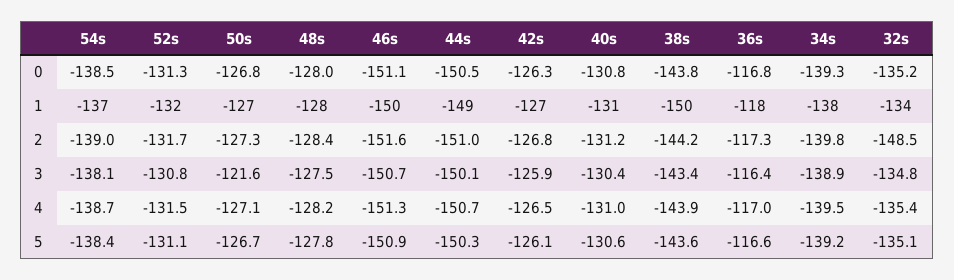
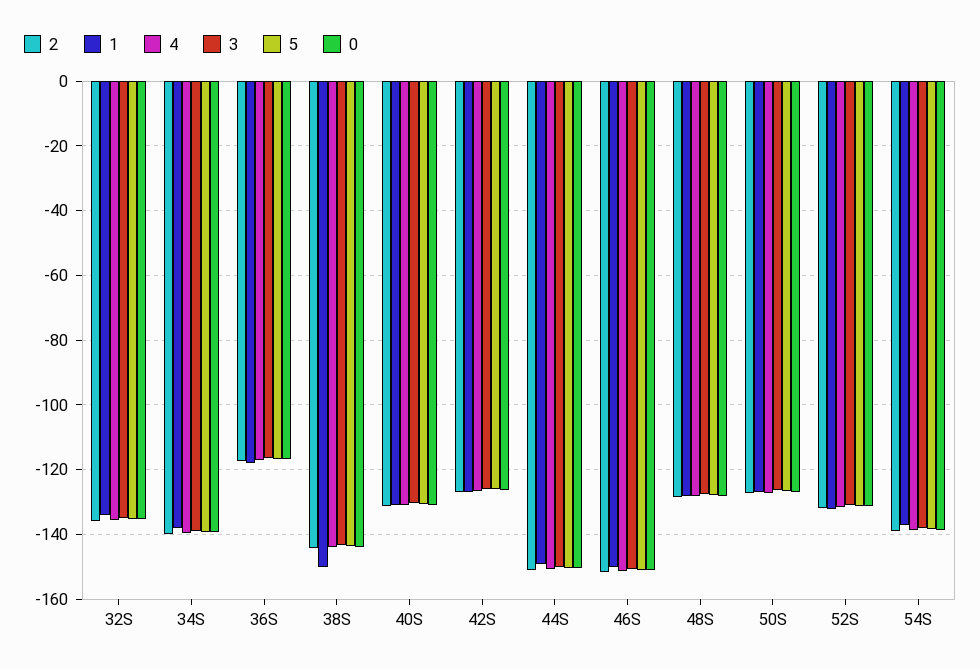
  {
    "0": {
      "54s": -138.5,
      "52s": -131.3,
      "50s": -126.8,
      "48s": -128,
      "46s": -151.1,
      "44s": -150.5,
      "42s": -126.3,
      "40s": -130.8,
      "38s": -143.8,
      "36s": -116.8,
      "34s": -139.3,
      "32s": -135.2
    },
    "1": {
      "54s": -137,
      "52s": -132,
      "50s": -127,
      "48s": -128,
      "46s": -150,
      "44s": -149,
      "42s": -127,
      "40s": -131,
      "38s": -150,
      "36s": -118,
      "34s": -138,
      "32s": -134
    },
    "2": {
      "54s": -139,
      "52s": -131.7,
      "50s": -127.3,
      "48s": -128.4,
      "46s": -151.6,
      "44s": -151,
      "42s": -126.8,
      "40s": -131.2,
      "38s": -144.2,
      "36s": -117.3,
      "34s": -139.8,
-     "32s": -148.5
+     "32s": -136
    },
    "3": {
      "54s": -138.1,
      "52s": -130.8,
-     "50s": -121.6,
+     "50s": -126,
      "48s": -127.5,
      "46s": -150.7,
      "44s": -150.1,
      "42s": -125.9,
      "40s": -130.4,
      "38s": -143.4,
      "36s": -116.4,
      "34s": -138.9,
      "32s": -134.8
    },
    "4": {
      "54s": -138.7,
      "52s": -131.5,
      "50s": -127.1,
      "48s": -128.2,
      "46s": -151.3,
      "44s": -150.7,
      "42s": -126.5,
      "40s": -131,
      "38s": -143.9,
      "36s": -117,
      "34s": -139.5,
      "32s": -135.4
    },
    "5": {
      "54s": -138.4,
      "52s": -131.1,
      "50s": -126.7,
      "48s": -127.8,
      "46s": -150.9,
      "44s": -150.3,
      "42s": -126.1,
      "40s": -130.6,
      "38s": -143.6,
      "36s": -116.6,
      "34s": -139.2,
      "32s": -135.1
    }
  }

